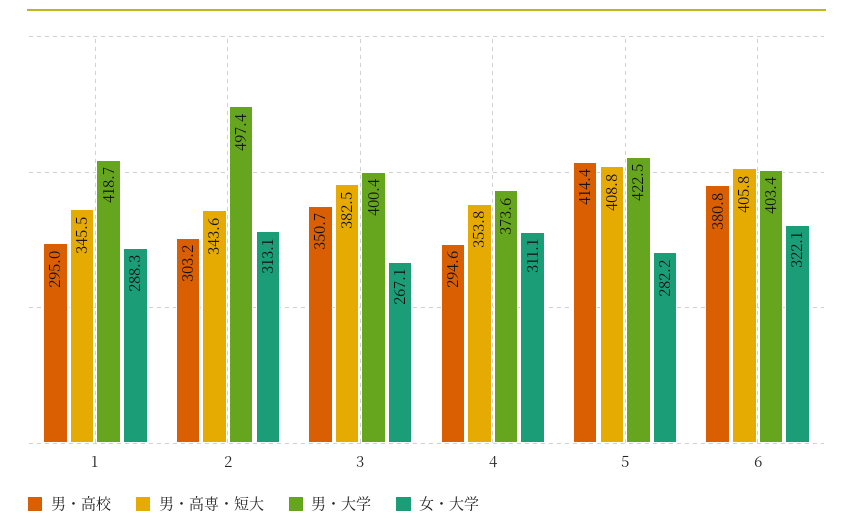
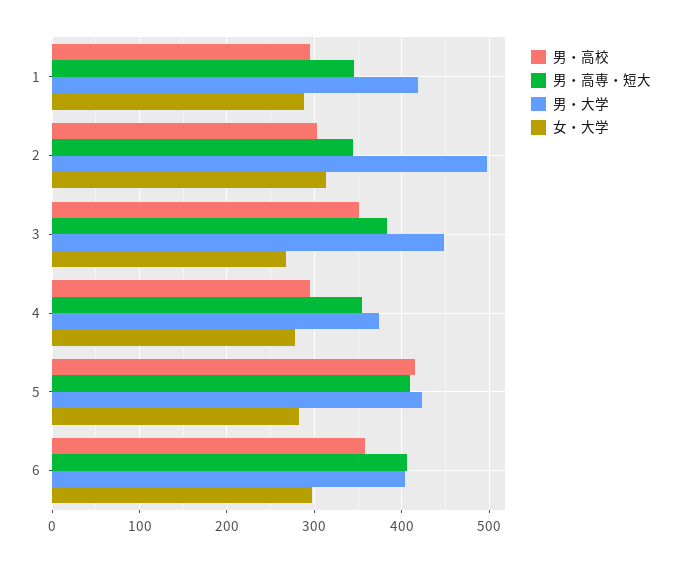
  {
    "男・高校": {
      "1": 295,
      "2": 303.2,
      "3": 350.7,
      "4": 294.6,
      "5": 414.4,
-     "6": 380.8
+     "6": 360
    },
    "男・高専・短大": {
      "1": 345.5,
      "2": 343.6,
      "3": 382.5,
      "4": 353.8,
      "5": 408.8,
      "6": 405.8
    },
    "男・大学": {
      "1": 418.7,
      "2": 497.4,
-     "3": 400.4,
+     "3": 450,
      "4": 373.6,
      "5": 422.5,
      "6": 403.4
    },
    "女・大学": {
      "1": 288.3,
      "2": 313.1,
      "3": 267.1,
-     "4": 311.1,
+     "4": 280,
      "5": 282.2,
-     "6": 322.1
+     "6": 300
    }
  }

